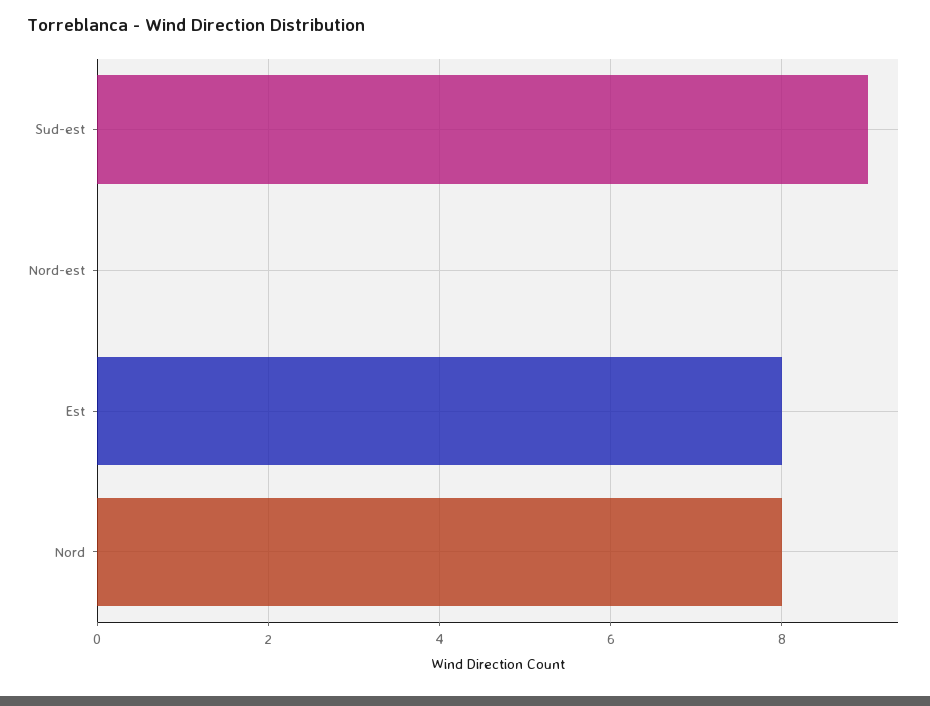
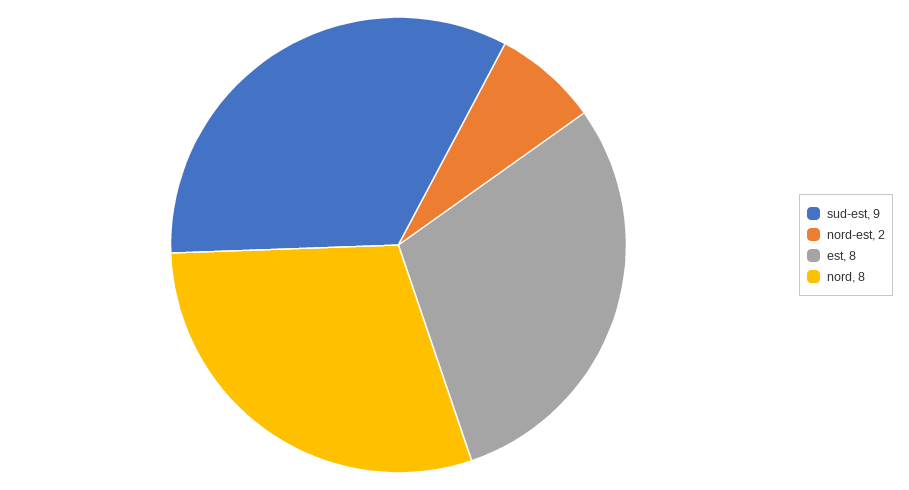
  {
    "Sud-est": 9,
-   "Nord-est": 0,
+   "Nord-est": 2,
    "Est": 8,
    "Nord": 8
  }

